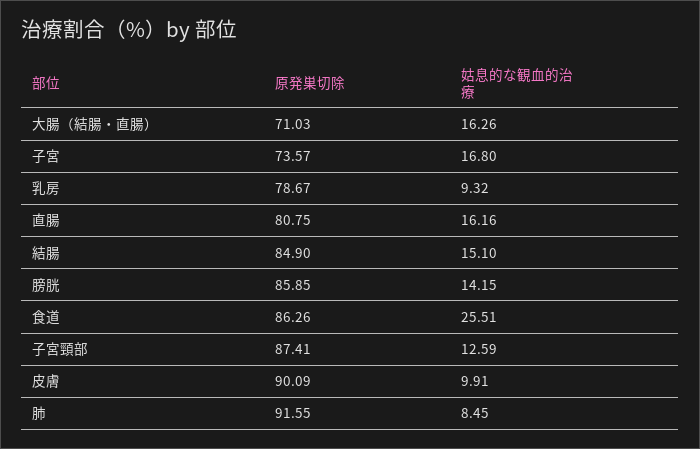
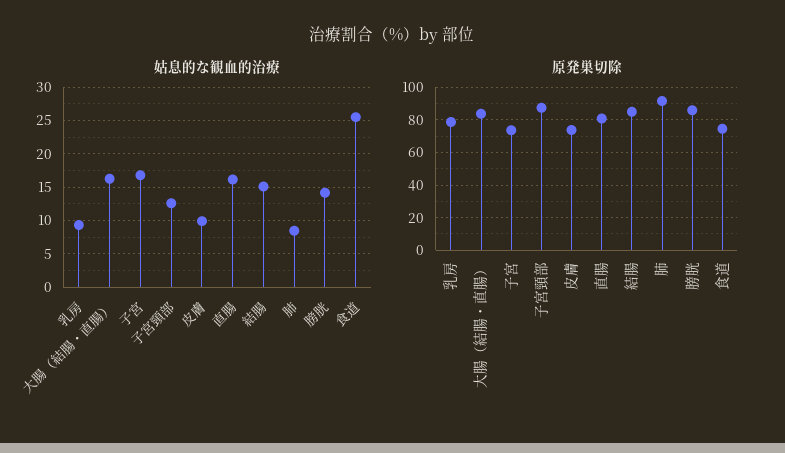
  {
    "原発巣切除": {
-     "大腸（結腸・直腸）": 71.03,
+     "大腸（結腸・直腸）": 85,
      "子宮": 73.57,
      "乳房": 78.67,
      "直腸": 80.75,
      "結腸": 84.9,
      "膀胱": 85.85,
-     "食道": 86.26,
+     "食道": 75,
      "子宮頸部": 87.41,
-     "皮膚": 90.09,
+     "皮膚": 75,
      "肺": 91.55
    },
    "姑息的な観血的治療": {
      "大腸（結腸・直腸）": 16.26,
      "子宮": 16.8,
      "乳房": 9.32,
      "直腸": 16.16,
      "結腸": 15.1,
      "膀胱": 14.15,
      "食道": 25.51,
      "子宮頸部": 12.59,
      "皮膚": 9.91,
      "肺": 8.45
    }
  }

